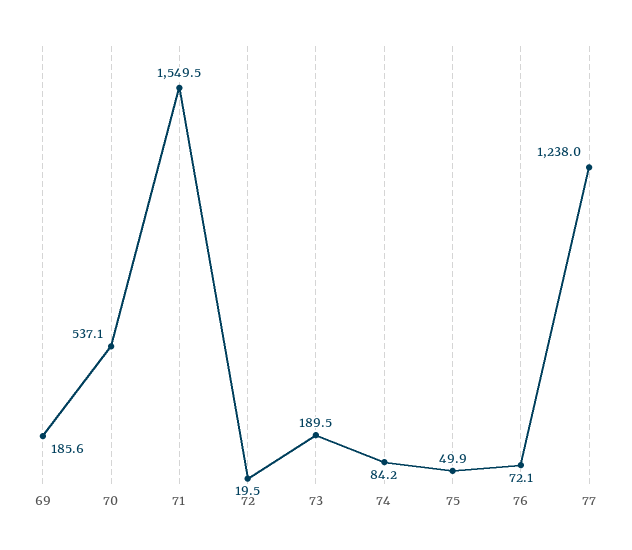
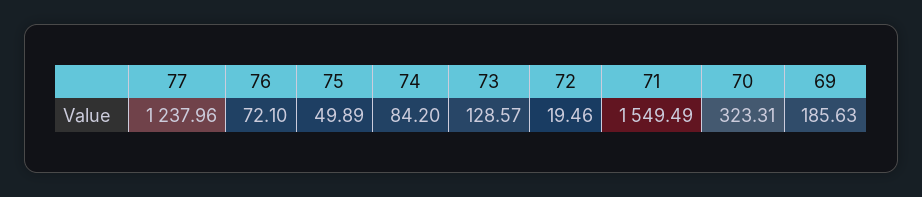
  {
    "69": 185.63,
-   "70": 537.1,
+   "70": 323.31,
    "71": 1549.49,
    "72": 19.46,
-   "73": 189.5,
+   "73": 128.57,
    "74": 84.2,
    "75": 49.89,
    "76": 72.1,
    "77": 1237.96
  }

